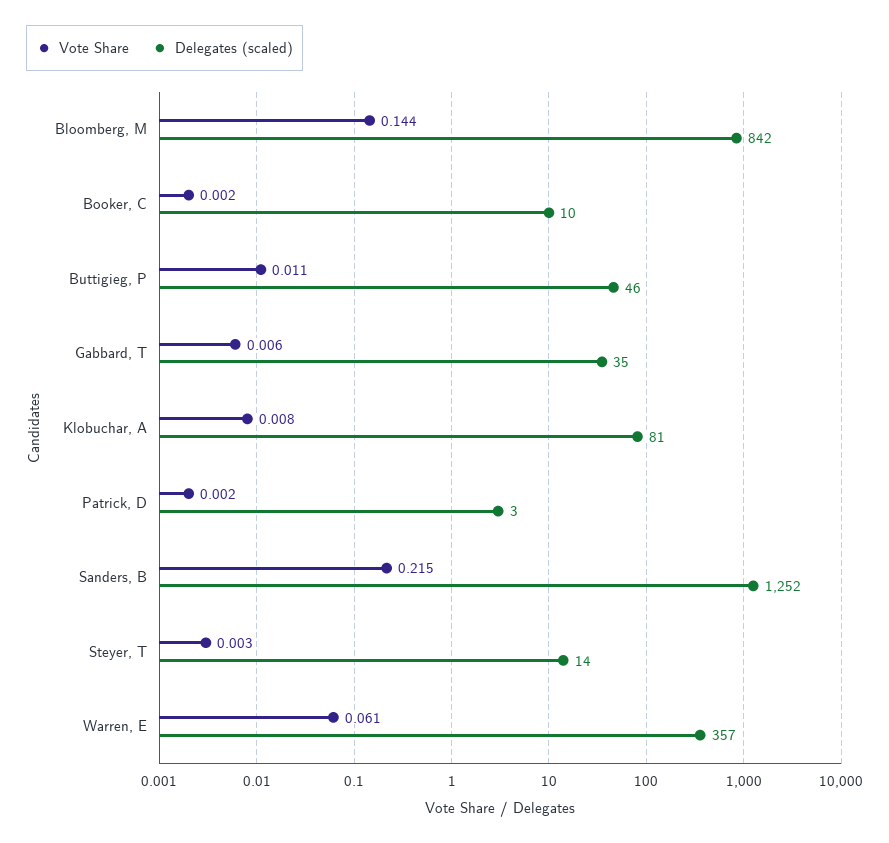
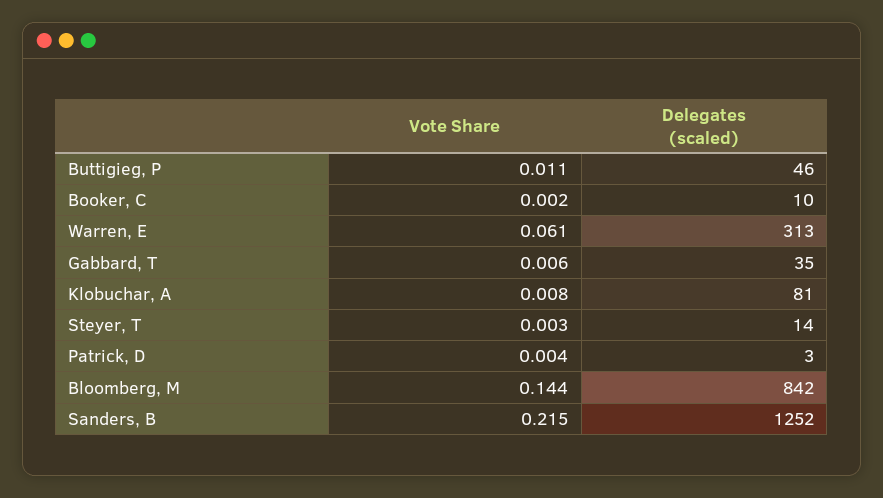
  {
    "Vote Share": {
      "Bloomberg, M": 0.144,
      "Booker, C": 0.002,
      "Buttigieg, P": 0.011,
      "Gabbard, T": 0.006,
      "Klobuchar, A": 0.008,
-     "Patrick, D": 0.002,
+     "Patrick, D": 0.004,
      "Sanders, B": 0.215,
      "Steyer, T": 0.003,
      "Warren, E": 0.061
    },
    "Delegates (scaled)": {
      "Bloomberg, M": 842,
      "Booker, C": 10,
      "Buttigieg, P": 46,
      "Gabbard, T": 35,
      "Klobuchar, A": 81,
      "Patrick, D": 3,
      "Sanders, B": 1252,
      "Steyer, T": 14,
-     "Warren, E": 357
+     "Warren, E": 313
    }
  }

